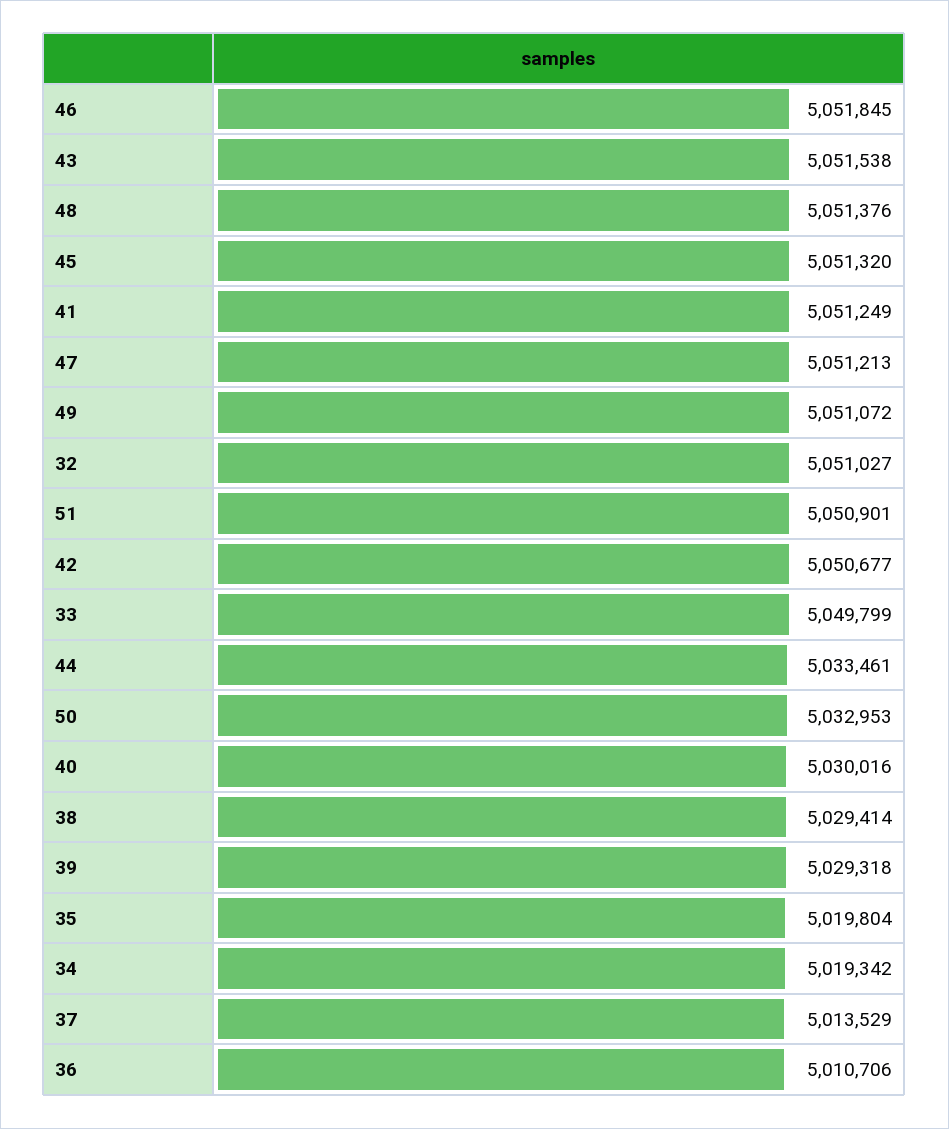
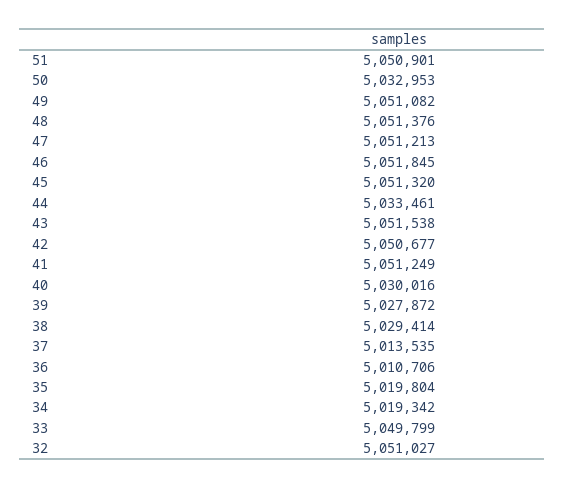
  {
    "46": 5051845,
    "43": 5051538,
    "48": 5051376,
    "45": 5051320,
    "41": 5051249,
    "47": 5051213,
-   "49": 5051072,
+   "49": 5051082,
    "32": 5051027,
    "51": 5050901,
    "42": 5050677,
    "33": 5049799,
    "44": 5033461,
    "50": 5032953,
    "40": 5030016,
    "38": 5029414,
-   "39": 5029318,
+   "39": 5027872,
    "35": 5019804,
    "34": 5019342,
-   "37": 5013529,
+   "37": 5013535,
    "36": 5010706
  }

